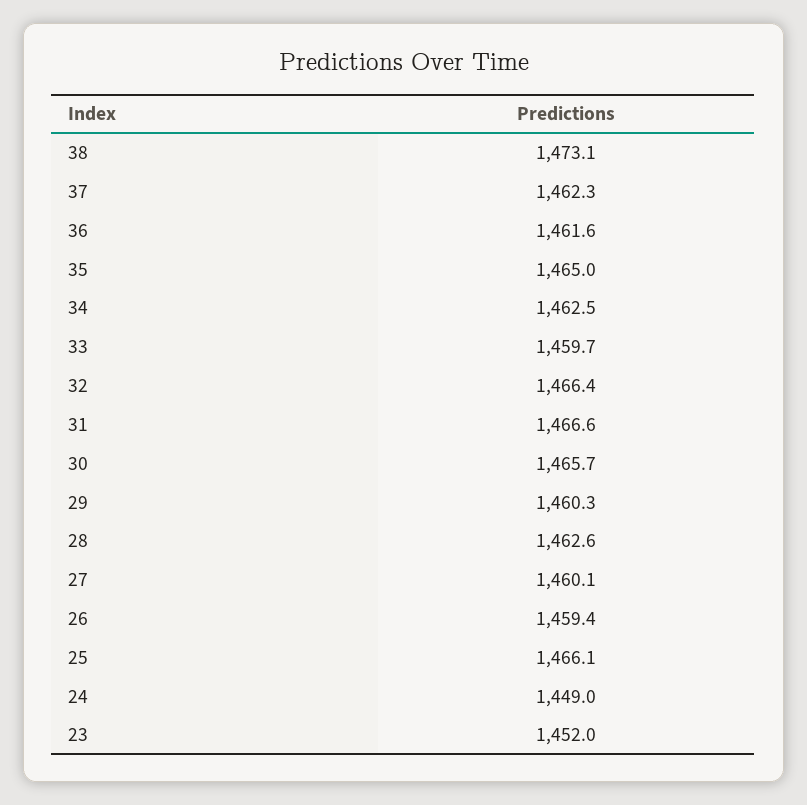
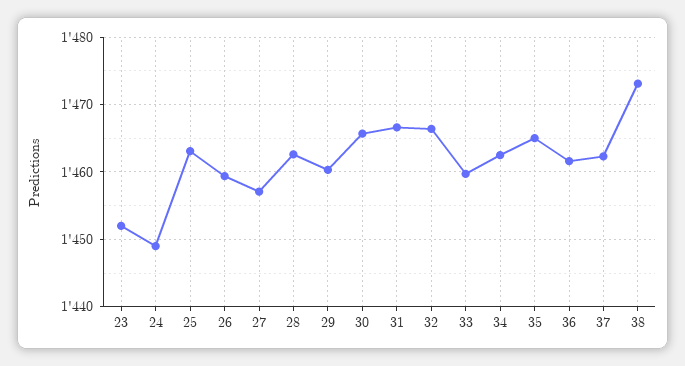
  {
    "38": 1473.1,
    "37": 1462.3,
    "36": 1461.6,
    "35": 1465,
    "34": 1462.5,
    "33": 1459.7,
    "32": 1466.4,
    "31": 1466.6,
    "30": 1465.7,
    "29": 1460.3,
    "28": 1462.6,
-   "27": 1460.1,
+   "27": 1457,
    "26": 1459.4,
-   "25": 1466.1,
+   "25": 1463,
    "24": 1449,
    "23": 1452
  }

